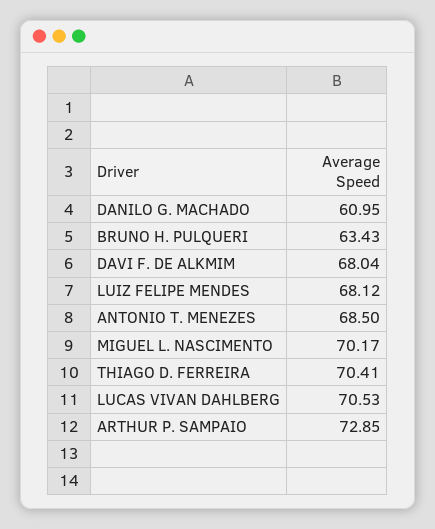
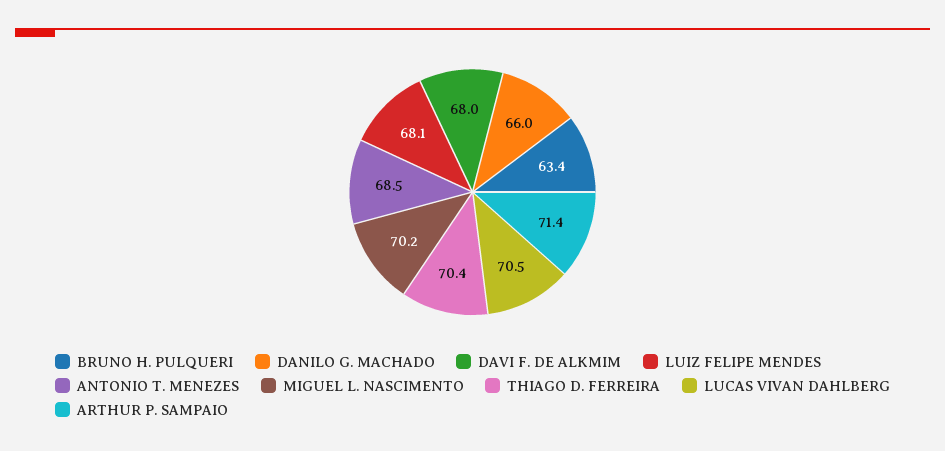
  {
-   "DANILO G. MACHADO": 60.95,
+   "DANILO G. MACHADO": 66,
    "BRUNO H. PULQUERI": 63.43,
    "DAVI F. DE ALKMIM": 68.04,
    "LUIZ FELIPE MENDES": 68.12,
    "ANTONIO T. MENEZES": 68.5,
    "MIGUEL L. NASCIMENTO": 70.17,
    "THIAGO D. FERREIRA": 70.41,
    "LUCAS VIVAN DAHLBERG": 70.53,
-   "ARTHUR P. SAMPAIO": 72.85
+   "ARTHUR P. SAMPAIO": 71.4
  }

